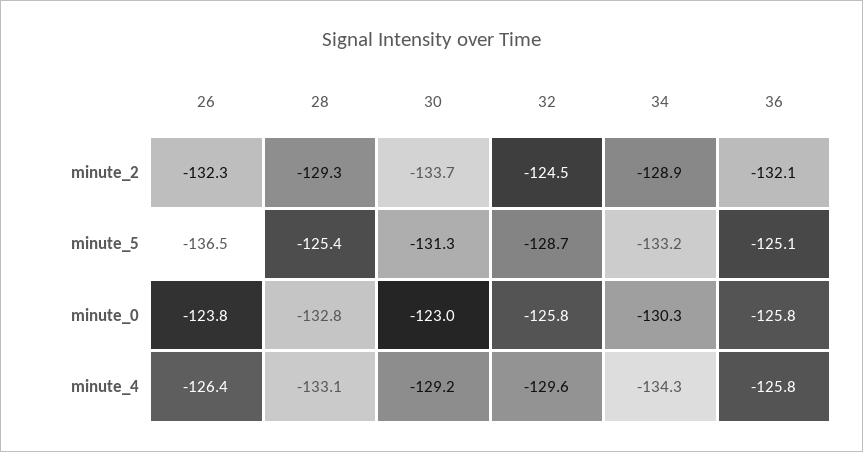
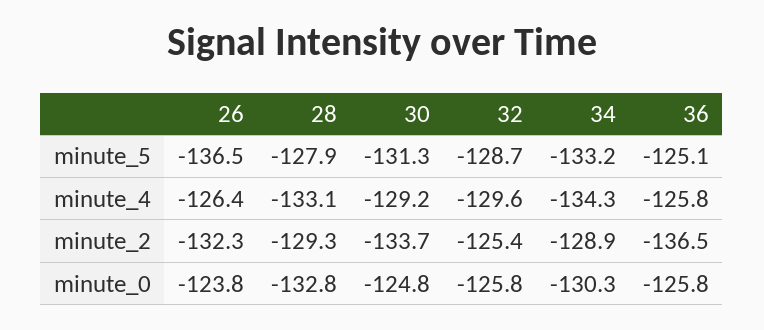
  {
    "26": {
      "minute_2": -132.3,
      "minute_5": -136.5,
      "minute_0": -123.8,
      "minute_4": -126.4
    },
    "28": {
      "minute_2": -129.3,
-     "minute_5": -125.4,
+     "minute_5": -127.9,
      "minute_0": -132.8,
      "minute_4": -133.1
    },
    "30": {
      "minute_2": -133.7,
      "minute_5": -131.3,
-     "minute_0": -123,
+     "minute_0": -124.8,
      "minute_4": -129.2
    },
    "32": {
-     "minute_2": -124.5,
+     "minute_2": -125.4,
      "minute_5": -128.7,
      "minute_0": -125.8,
      "minute_4": -129.6
    },
    "34": {
      "minute_2": -128.9,
      "minute_5": -133.2,
      "minute_0": -130.3,
      "minute_4": -134.3
    },
    "36": {
-     "minute_2": -132.1,
+     "minute_2": -136.5,
      "minute_5": -125.1,
      "minute_0": -125.8,
      "minute_4": -125.8
    }
  }

